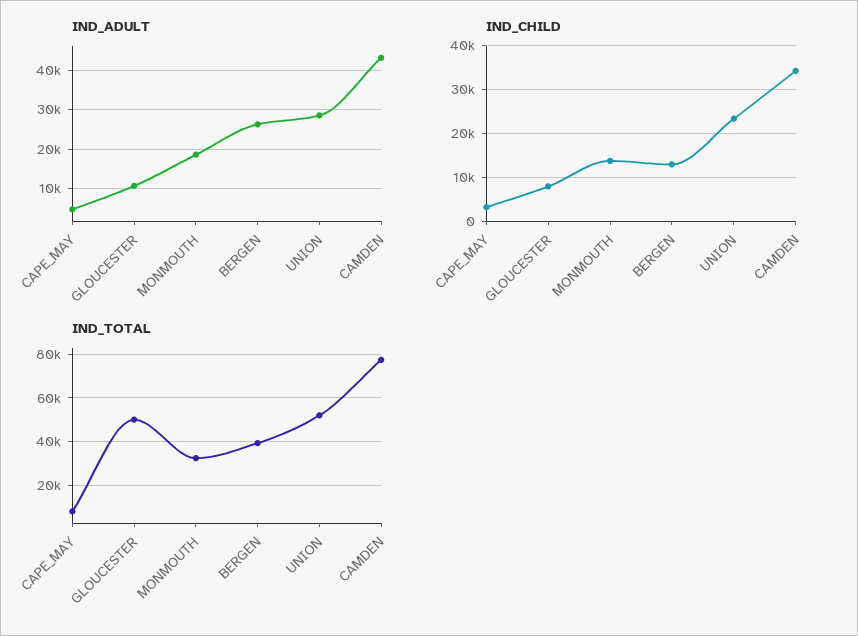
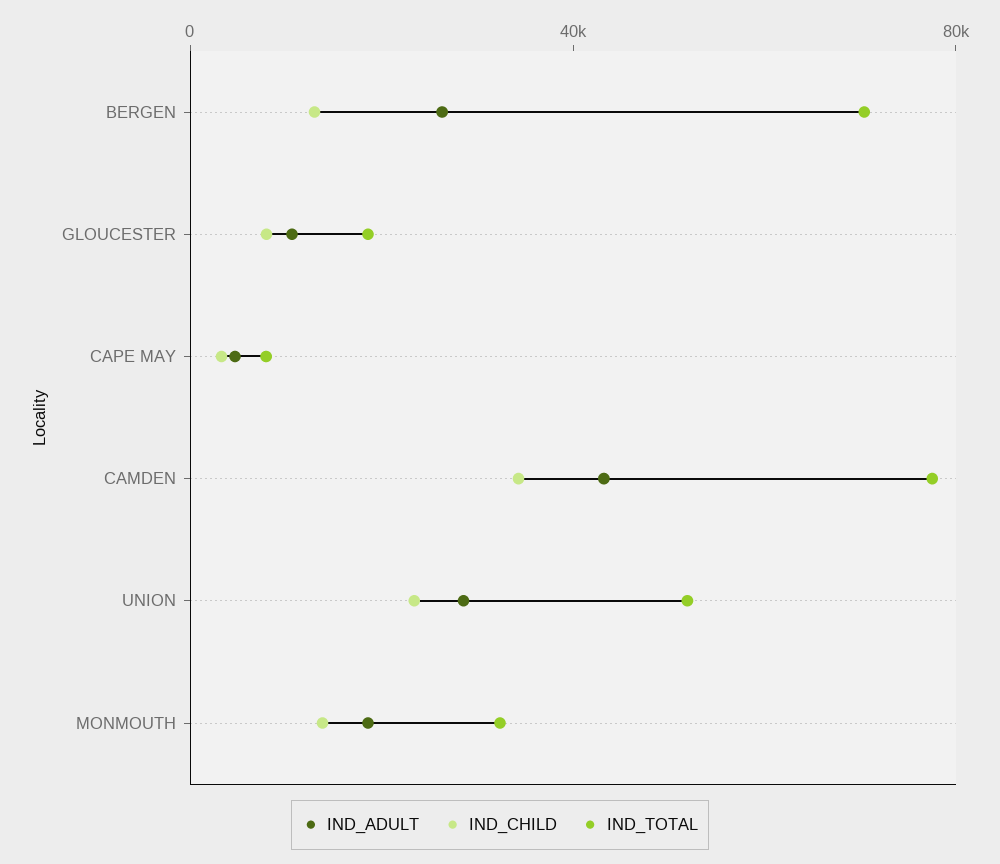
  {
    "IND_ADULT": {
      "CAPE_MAY": 4000,
      "GLOUCESTER": 10000,
      "MONMOUTH": 18000,
      "BERGEN": 26000,
      "UNION": 28000,
      "CAMDEN": 44000
    },
    "IND_CHILD": {
      "CAPE_MAY": 4000,
      "GLOUCESTER": 8000,
      "MONMOUTH": 14000,
      "BERGEN": 12000,
      "UNION": 24000,
      "CAMDEN": 34000
    },
    "IND_TOTAL": {
      "CAPE_MAY": 10000,
-     "GLOUCESTER": 50000,
+     "GLOUCESTER": 20000,
      "MONMOUTH": 30000,
-     "BERGEN": 40000,
+     "BERGEN": 70000,
      "UNION": 50000,
      "CAMDEN": 80000
    }
  }

